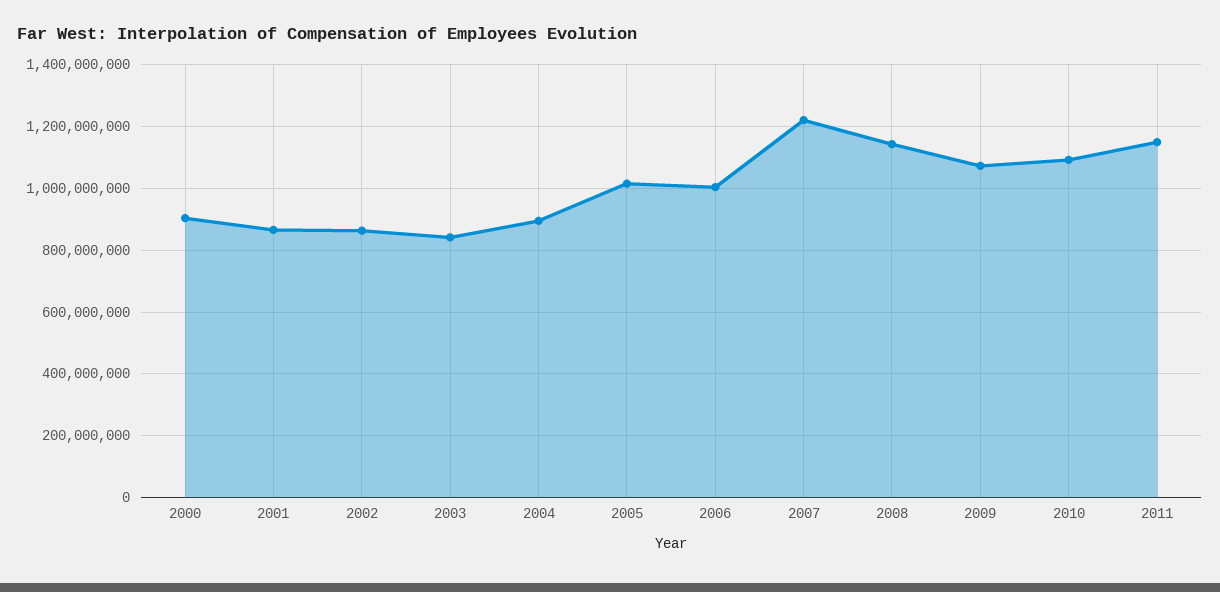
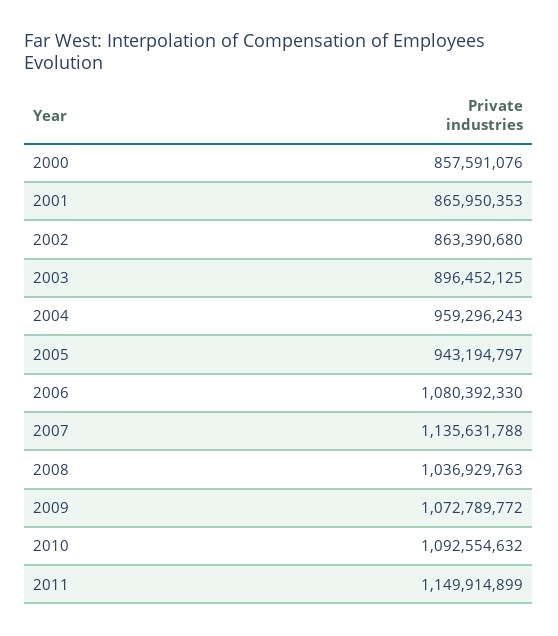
  {
-   "2000": 900000000,
+   "2000": 857591076,
    "2001": 865950353,
    "2002": 863390680,
-   "2003": 840000000,
+   "2003": 896452125,
-   "2004": 900000000,
+   "2004": 959296243,
-   "2005": 1020000000,
+   "2005": 943194797,
-   "2006": 1000000000,
+   "2006": 1080392330,
-   "2007": 1220000000,
+   "2007": 1135631788,
-   "2008": 1140000000,
+   "2008": 1036929763,
    "2009": 1072789772,
    "2010": 1092554632,
    "2011": 1149914899
  }

